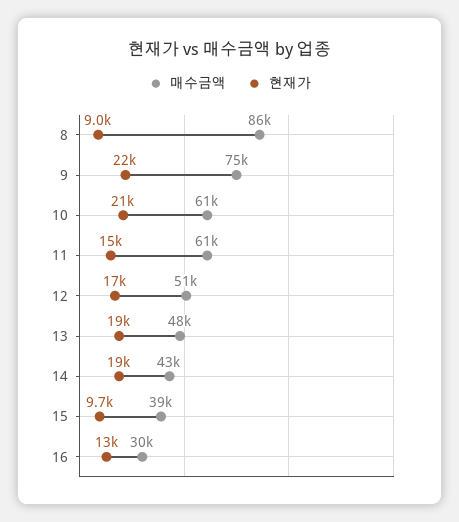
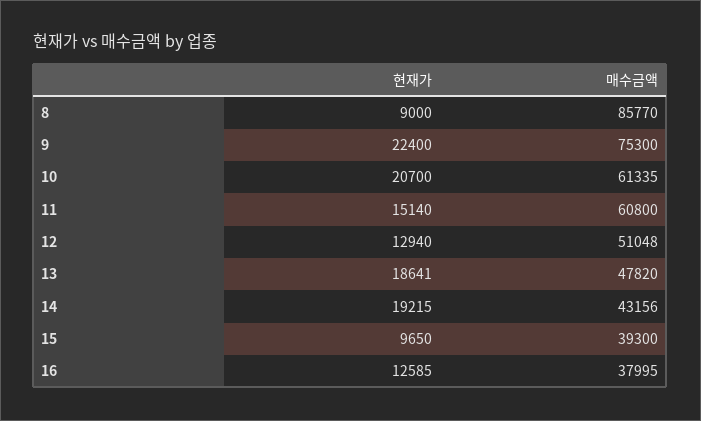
  {
    "매수금액": {
      "8": 85770,
      "9": 75300,
      "10": 61335,
      "11": 60800,
      "12": 51048,
      "13": 47820,
      "14": 43156,
      "15": 39300,
-     "16": 30000
+     "16": 37995
    },
    "현재가": {
      "8": 9000,
      "9": 22400,
      "10": 20700,
      "11": 15140,
-     "12": 17000,
+     "12": 12940,
      "13": 18641,
      "14": 19215,
      "15": 9650,
      "16": 12585
    }
  }

